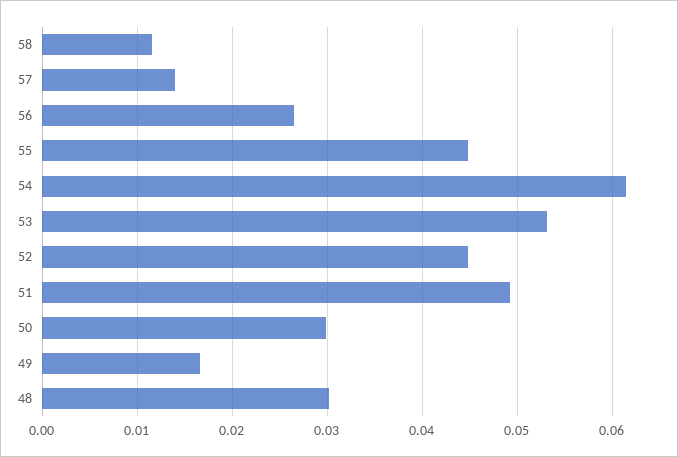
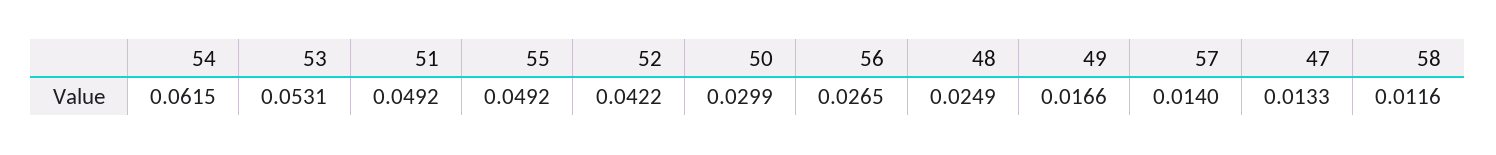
  {
    "58": 0.0116,
    "57": 0.014,
    "56": 0.0265,
-   "55": 0.045,
+   "55": 0.0492,
    "54": 0.0615,
    "53": 0.0531,
-   "52": 0.045,
+   "52": 0.0422,
    "51": 0.0492,
    "50": 0.0299,
    "49": 0.0166,
-   "48": 0.03
+   "48": 0.0249,
+   "47": 0.0133
  }

